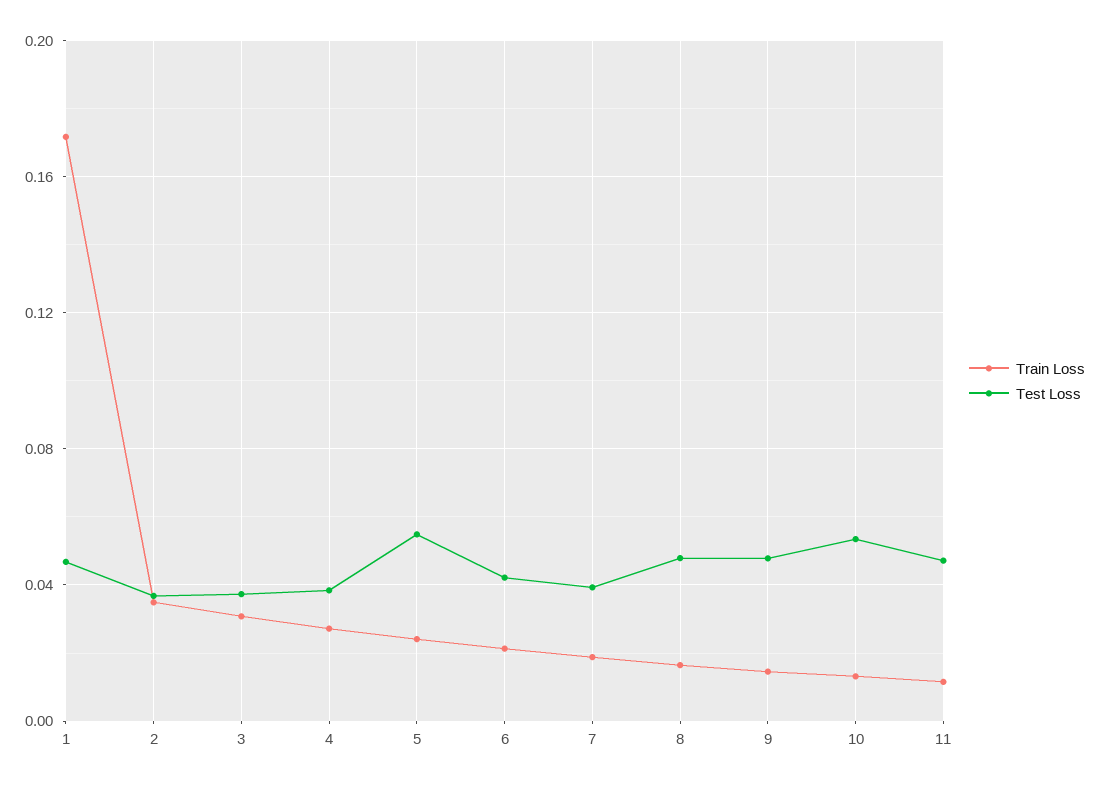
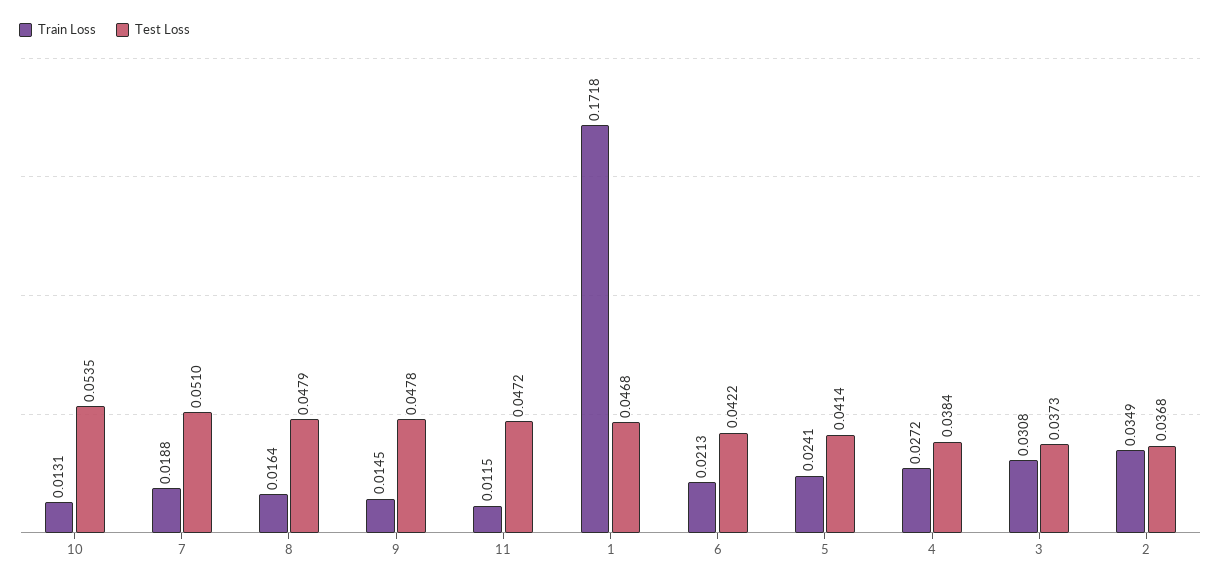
  {
    "Train Loss": {
      "1": 0.1718,
      "2": 0.0349,
      "3": 0.0308,
      "4": 0.0272,
      "5": 0.0241,
      "6": 0.0213,
      "7": 0.0188,
      "8": 0.0164,
      "9": 0.0145,
      "10": 0.0131,
      "11": 0.0115
    },
    "Test Loss": {
      "1": 0.0468,
      "2": 0.0368,
      "3": 0.0373,
      "4": 0.0384,
-     "5": 0.055,
+     "5": 0.0414,
      "6": 0.0422,
-     "7": 0.04,
+     "7": 0.051,
      "8": 0.0479,
      "9": 0.0478,
      "10": 0.0535,
      "11": 0.0472
    }
  }

